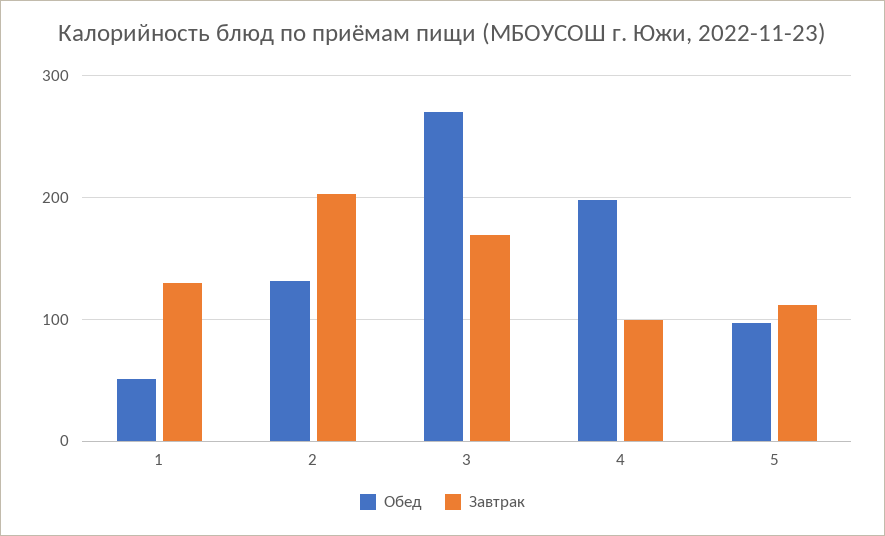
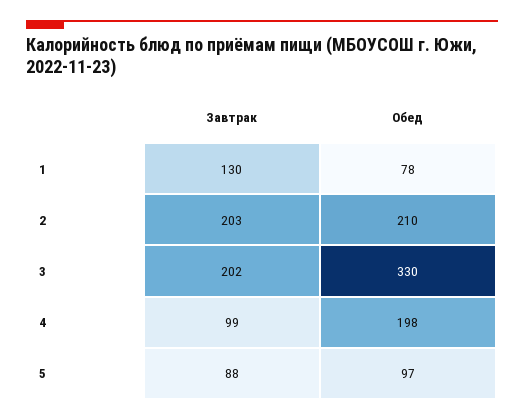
  {
    "Обед": {
-     "1": 50,
+     "1": 78,
-     "2": 130,
+     "2": 210,
-     "3": 270,
+     "3": 330,
      "4": 198,
      "5": 97
    },
    "Завтрак": {
      "1": 130,
      "2": 203,
-     "3": 170,
+     "3": 202,
      "4": 99,
-     "5": 110
+     "5": 88
    }
  }

